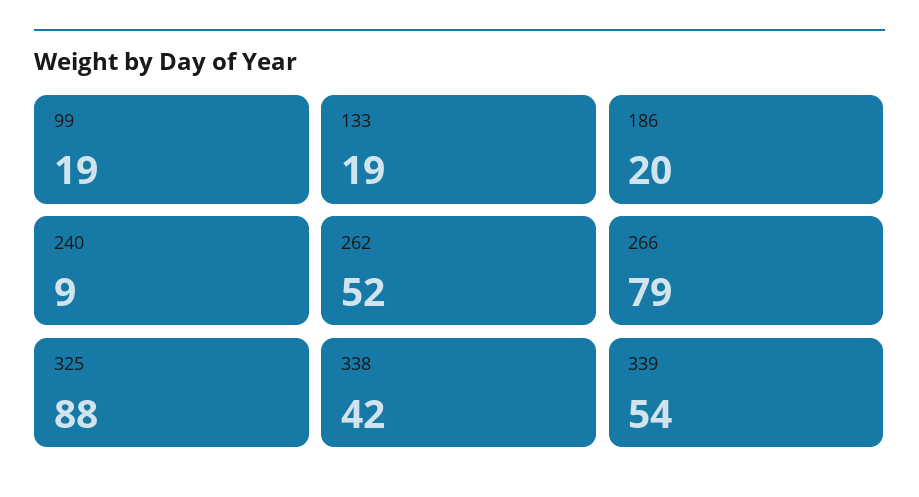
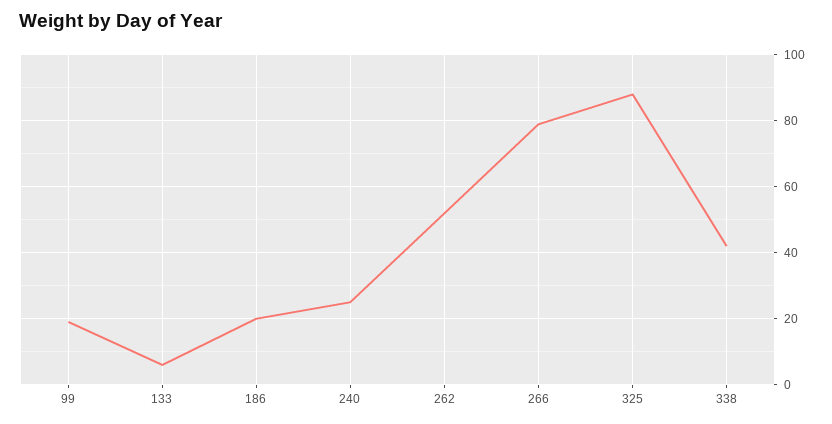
  {
    "99": 19,
-   "133": 19,
+   "133": 5,
    "186": 20,
-   "240": 9,
+   "240": 25,
    "262": 52,
    "266": 79,
    "325": 88,
-   "338": 42,
+   "338": 42
-   "339": 54
  }

